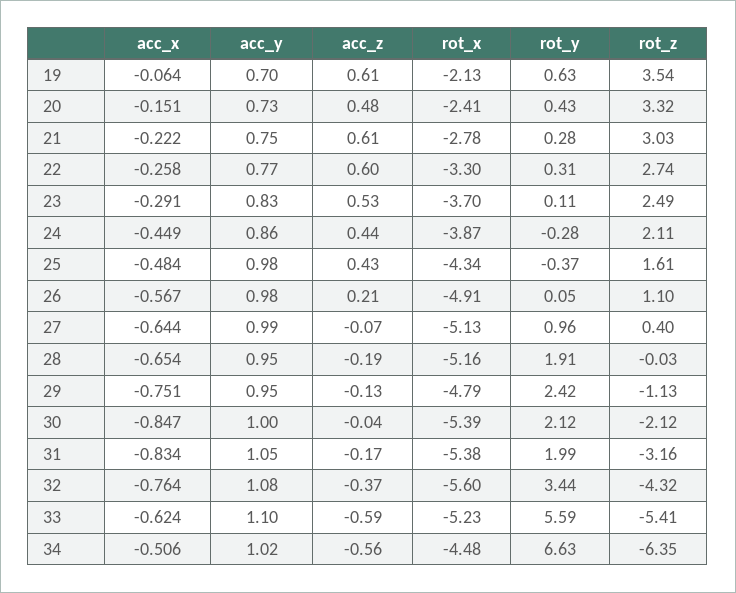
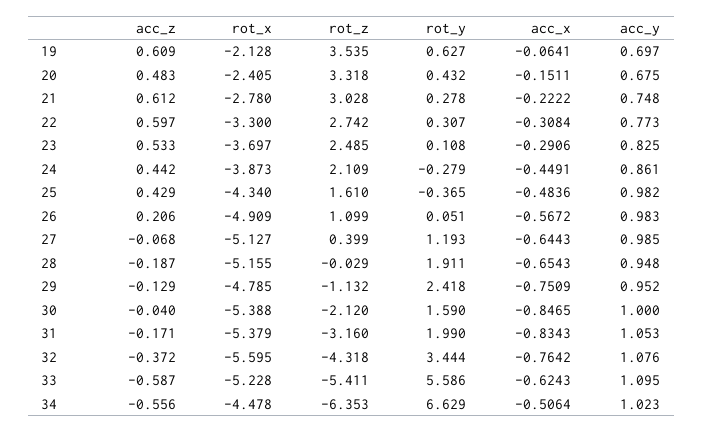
  {
    "acc_x": {
      "19": -0.0641,
      "20": -0.1511,
      "21": -0.2222,
-     "22": -0.258,
+     "22": -0.3084,
      "23": -0.2906,
      "24": -0.4491,
      "25": -0.4836,
      "26": -0.5672,
      "27": -0.6443,
      "28": -0.6543,
      "29": -0.7509,
      "30": -0.8465,
      "31": -0.8343,
      "32": -0.7642,
      "33": -0.6243,
      "34": -0.5064
    },
    "acc_y": {
      "19": 0.697,
-     "20": 0.73,
+     "20": 0.675,
      "21": 0.748,
      "22": 0.773,
      "23": 0.825,
      "24": 0.861,
      "25": 0.982,
      "26": 0.983,
      "27": 0.985,
      "28": 0.948,
      "29": 0.952,
      "30": 1,
      "31": 1.053,
      "32": 1.076,
      "33": 1.095,
      "34": 1.023
    },
    "acc_z": {
      "19": 0.609,
      "20": 0.483,
      "21": 0.612,
      "22": 0.597,
      "23": 0.533,
      "24": 0.442,
      "25": 0.429,
      "26": 0.206,
      "27": -0.068,
      "28": -0.187,
      "29": -0.129,
      "30": -0.04,
      "31": -0.171,
      "32": -0.372,
      "33": -0.587,
      "34": -0.556
    },
    "rot_x": {
      "19": -2.128,
      "20": -2.405,
      "21": -2.78,
      "22": -3.3,
      "23": -3.697,
      "24": -3.873,
      "25": -4.34,
      "26": -4.909,
      "27": -5.127,
      "28": -5.155,
      "29": -4.785,
      "30": -5.388,
      "31": -5.379,
      "32": -5.595,
      "33": -5.228,
      "34": -4.478
    },
    "rot_y": {
      "19": 0.627,
      "20": 0.432,
      "21": 0.278,
      "22": 0.307,
      "23": 0.108,
      "24": -0.279,
      "25": -0.365,
      "26": 0.051,
-     "27": 0.96,
+     "27": 1.193,
      "28": 1.911,
      "29": 2.418,
-     "30": 2.12,
+     "30": 1.59,
      "31": 1.99,
      "32": 3.444,
      "33": 5.586,
      "34": 6.629
    },
    "rot_z": {
      "19": 3.535,
      "20": 3.318,
      "21": 3.028,
      "22": 2.742,
      "23": 2.485,
      "24": 2.109,
      "25": 1.61,
      "26": 1.099,
      "27": 0.399,
      "28": -0.029,
      "29": -1.132,
      "30": -2.12,
      "31": -3.16,
      "32": -4.318,
      "33": -5.411,
      "34": -6.353
    }
  }

